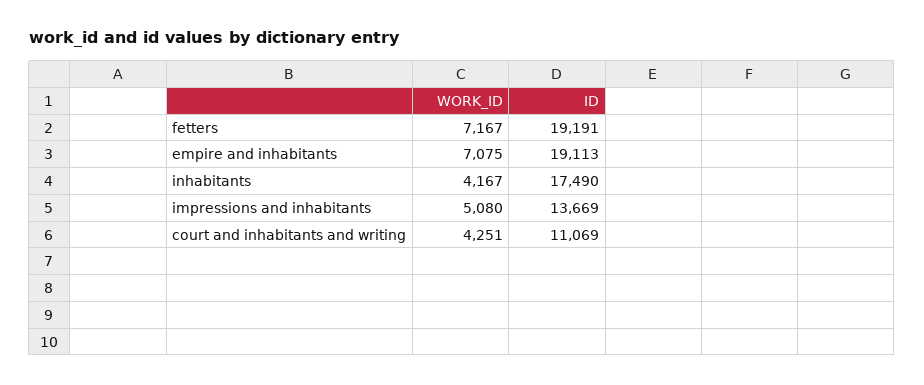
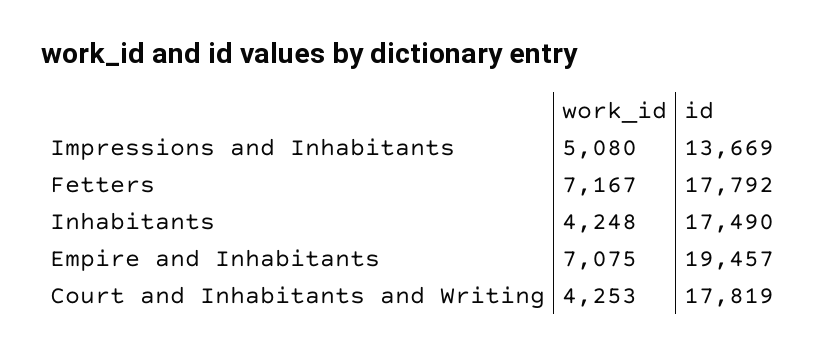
  {
    "WORK_ID": {
      "fetters": 7167,
      "empire and inhabitants": 7075,
-     "inhabitants": 4167,
+     "inhabitants": 4248,
      "impressions and inhabitants": 5080,
-     "court and inhabitants and writing": 4251
+     "court and inhabitants and writing": 4253
    },
    "ID": {
-     "fetters": 19191,
+     "fetters": 17792,
-     "empire and inhabitants": 19113,
+     "empire and inhabitants": 19457,
      "inhabitants": 17490,
      "impressions and inhabitants": 13669,
-     "court and inhabitants and writing": 11069
+     "court and inhabitants and writing": 17819
    }
  }

